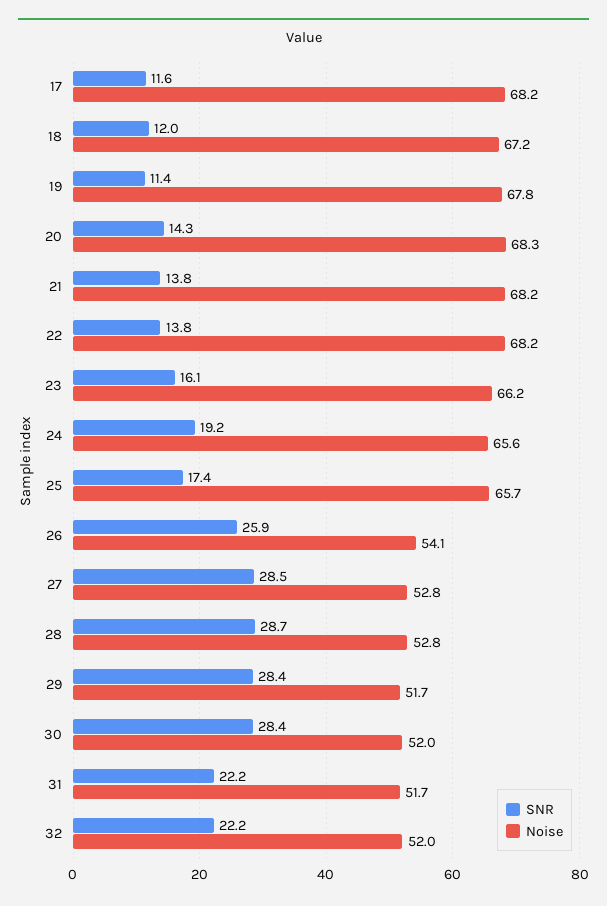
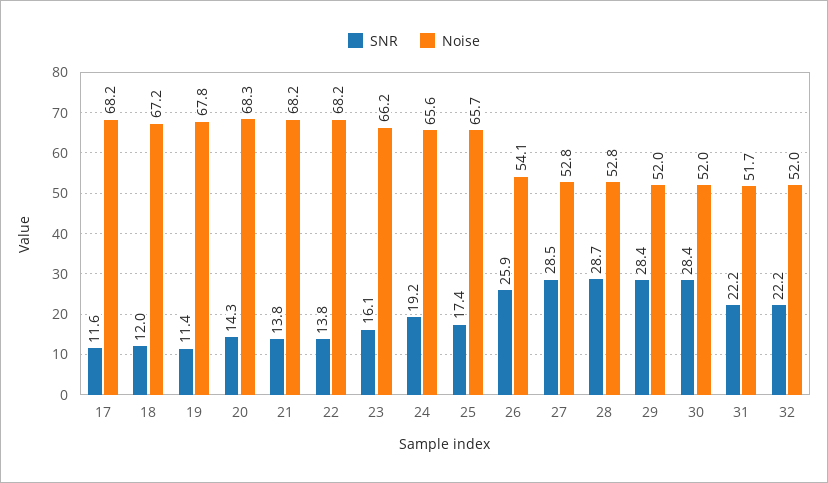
  {
    "SNR": {
      "17": 11.6,
      "18": 12,
      "19": 11.4,
      "20": 14.3,
      "21": 13.8,
      "22": 13.8,
      "23": 16.1,
      "24": 19.2,
      "25": 17.4,
      "26": 25.9,
      "27": 28.5,
      "28": 28.7,
      "29": 28.4,
      "30": 28.4,
      "31": 22.2,
      "32": 22.2
    },
    "Noise": {
      "17": 68.2,
      "18": 67.2,
      "19": 67.8,
      "20": 68.3,
      "21": 68.2,
      "22": 68.2,
      "23": 66.2,
      "24": 65.6,
      "25": 65.7,
      "26": 54.1,
      "27": 52.8,
      "28": 52.8,
-     "29": 51.7,
+     "29": 52,
      "30": 52,
      "31": 51.7,
      "32": 52
    }
  }

